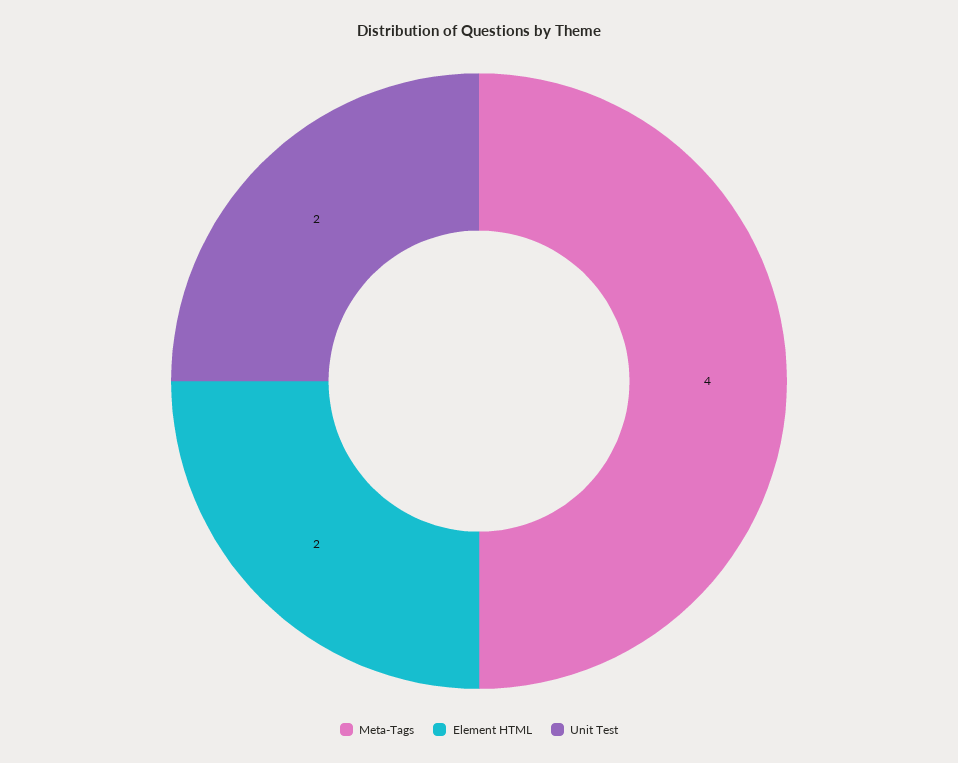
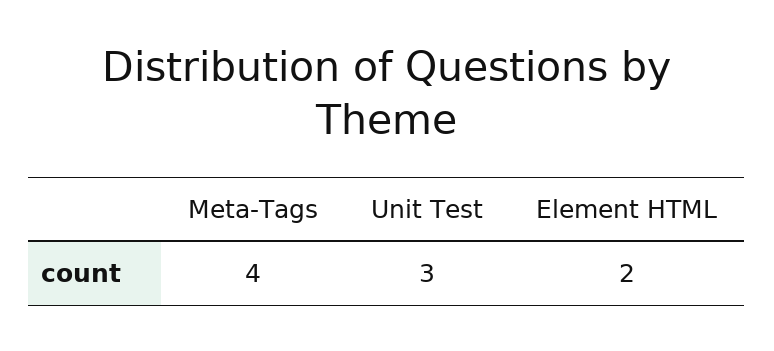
  {
    "Meta-Tags": 4,
    "Element HTML": 2,
-   "Unit Test": 2
+   "Unit Test": 3
  }

